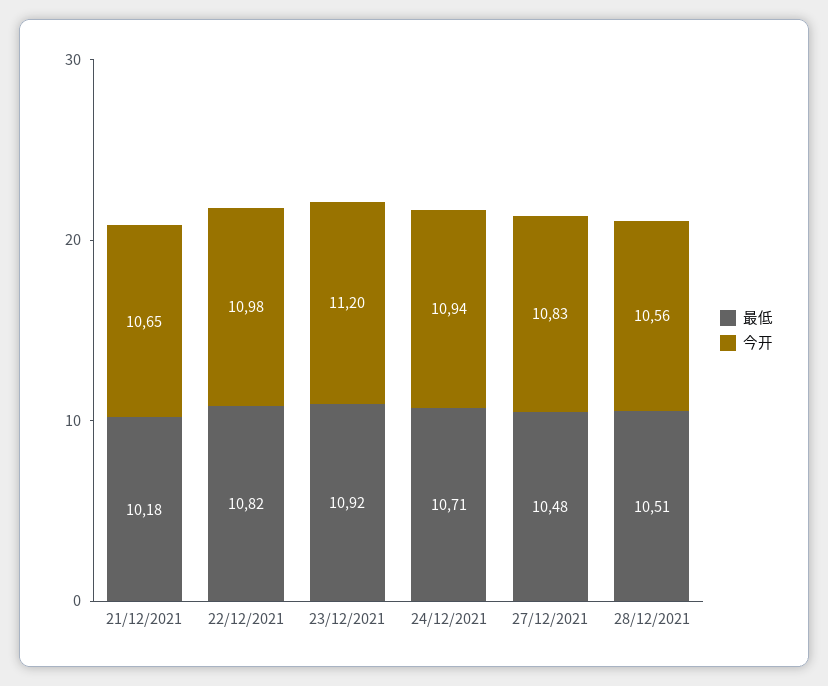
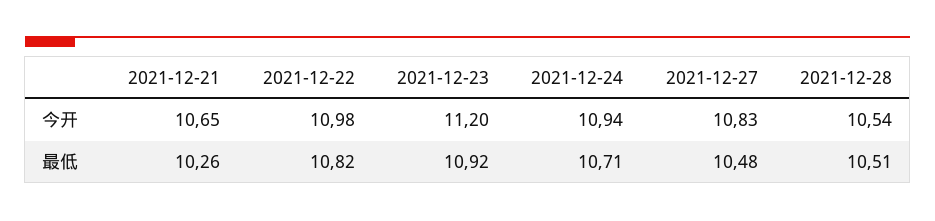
  {
    "最低": {
-     "21/12/2021": 10.18,
+     "21/12/2021": 10.26,
      "22/12/2021": 10.82,
      "23/12/2021": 10.92,
      "24/12/2021": 10.71,
      "27/12/2021": 10.48,
      "28/12/2021": 10.51
    },
    "今开": {
      "21/12/2021": 10.65,
      "22/12/2021": 10.98,
      "23/12/2021": 11.2,
      "24/12/2021": 10.94,
      "27/12/2021": 10.83,
-     "28/12/2021": 10.56
+     "28/12/2021": 10.54
    }
  }

